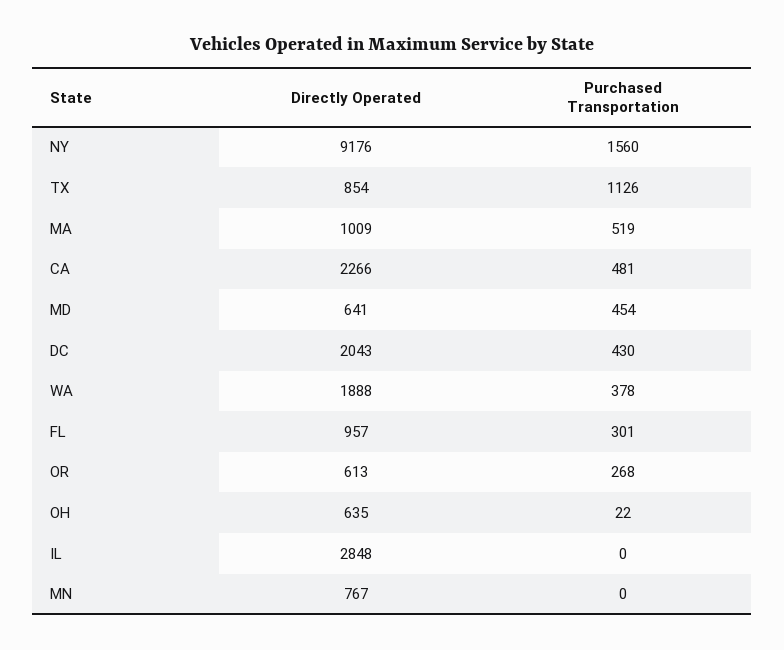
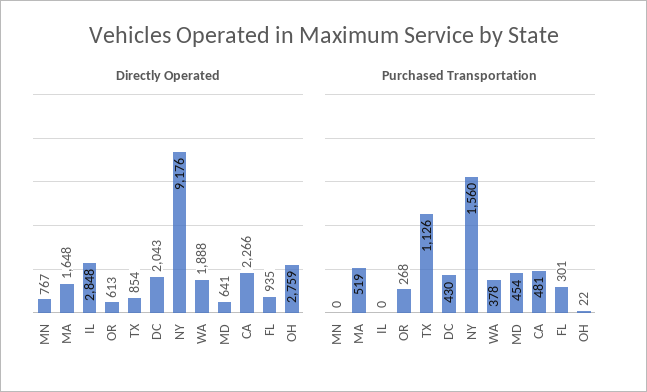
  {
    "Directly Operated": {
      "NY": 9176,
      "TX": 854,
-     "MA": 1009,
+     "MA": 1648,
      "CA": 2266,
      "MD": 641,
      "DC": 2043,
      "WA": 1888,
-     "FL": 957,
+     "FL": 935,
      "OR": 613,
-     "OH": 635,
+     "OH": 2759,
      "IL": 2848,
      "MN": 767
    },
    "Purchased Transportation": {
      "NY": 1560,
      "TX": 1126,
      "MA": 519,
      "CA": 481,
      "MD": 454,
      "DC": 430,
      "WA": 378,
      "FL": 301,
      "OR": 268,
      "OH": 22,
      "IL": 0,
      "MN": 0
    }
  }

